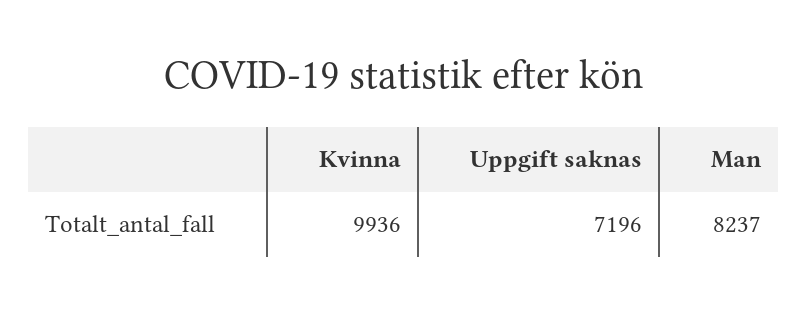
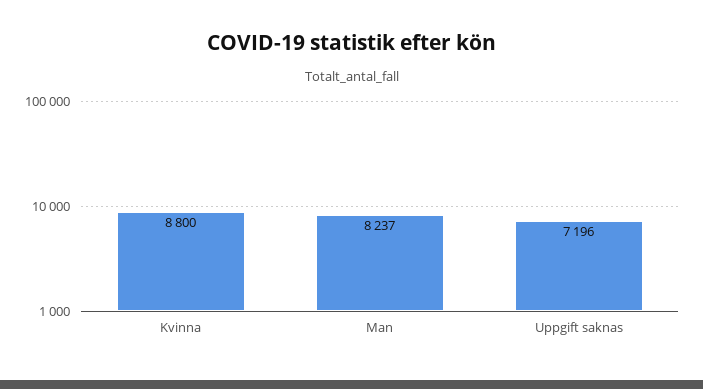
  {
-   "Kvinna": 9936,
+   "Kvinna": 8800,
    "Uppgift saknas": 7196,
    "Man": 8237
  }

